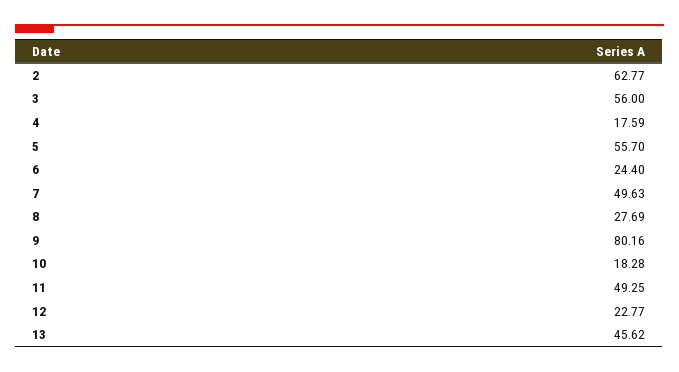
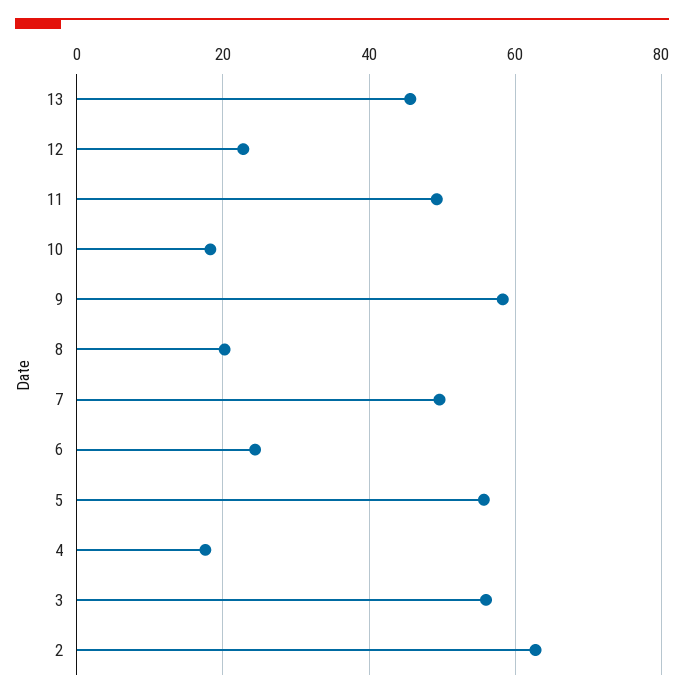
  {
    "2": 62.77,
    "3": 56,
    "4": 17.59,
    "5": 55.7,
    "6": 24.4,
    "7": 49.63,
-   "8": 27.69,
+   "8": 20,
-   "9": 80.16,
+   "9": 58,
    "10": 18.28,
    "11": 49.25,
    "12": 22.77,
    "13": 45.62
  }

